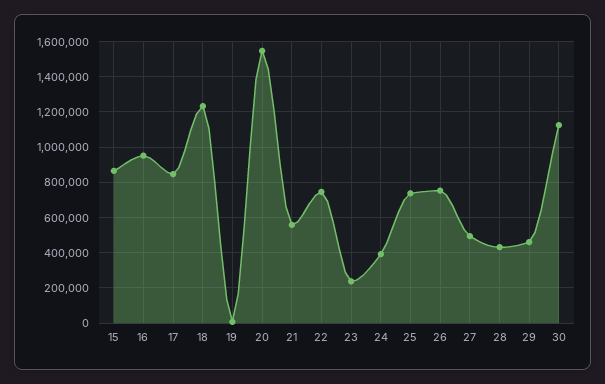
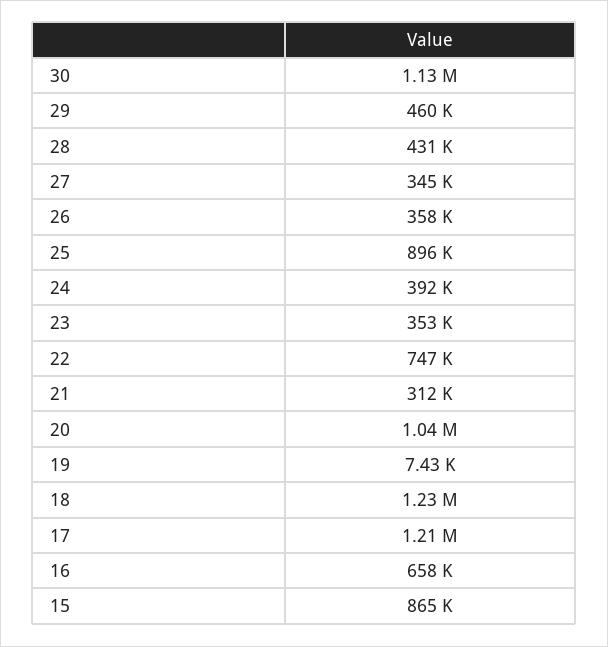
  {
    "15": 865000,
-   "16": 950000,
+   "16": 658000,
-   "17": 850000,
+   "17": 1210000,
    "18": 1230000,
    "19": 7430,
-   "20": 1550000,
+   "20": 1040000,
-   "21": 550000,
+   "21": 312000,
    "22": 747000,
-   "23": 250000,
+   "23": 353000,
    "24": 392000,
-   "25": 750000,
+   "25": 896000,
-   "26": 750000,
+   "26": 358000,
-   "27": 500000,
+   "27": 345000,
    "28": 431000,
    "29": 460000,
    "30": 1130000
  }

